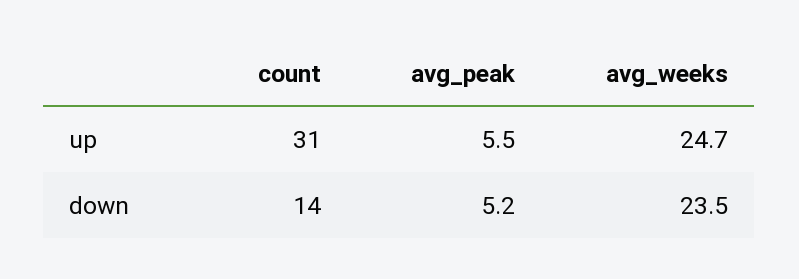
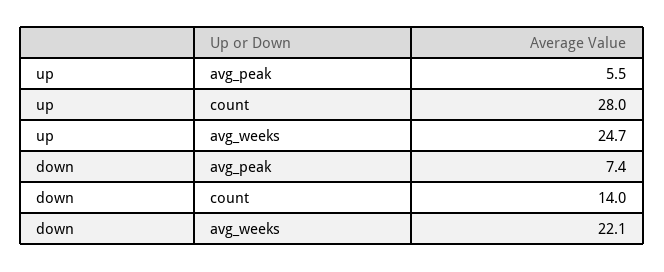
  {
    "count": {
-     "up": 31,
+     "up": 28,
      "down": 14
    },
    "avg_peak": {
      "up": 5.5,
-     "down": 5.2
+     "down": 7.4
    },
    "avg_weeks": {
      "up": 24.7,
-     "down": 23.5
+     "down": 22.1
    }
  }

